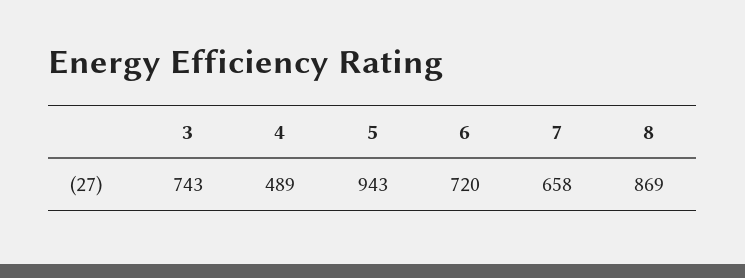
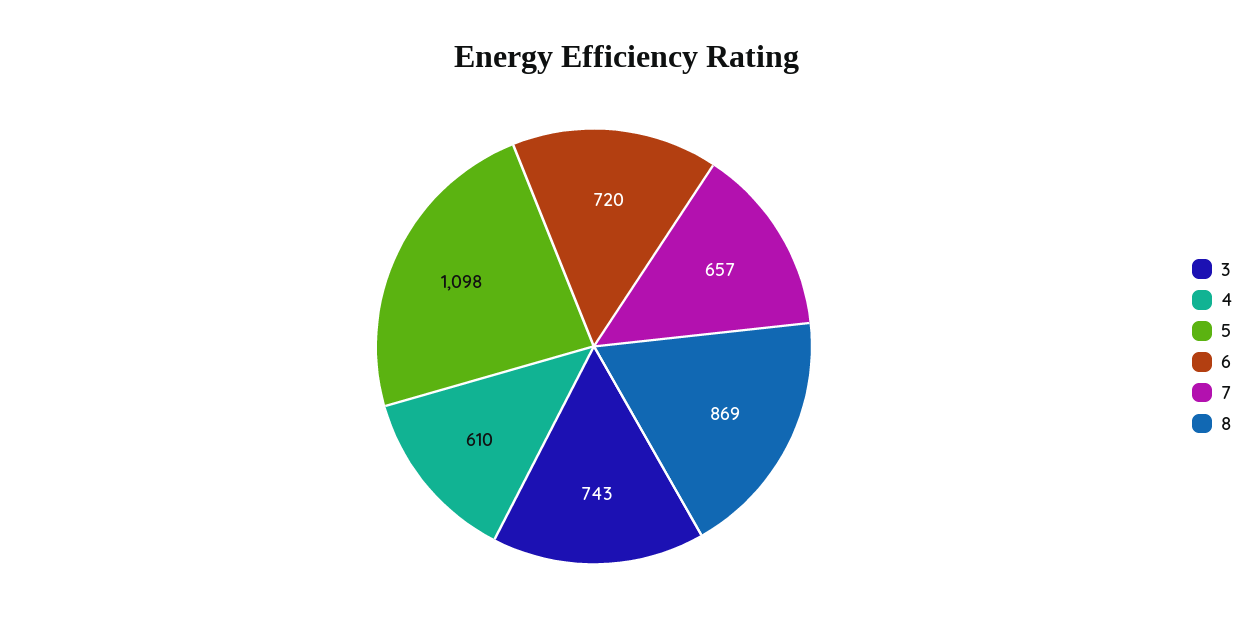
  {
    "3": 743,
-   "4": 489,
+   "4": 610,
-   "5": 943,
+   "5": 1098,
    "6": 720,
-   "7": 658,
+   "7": 657,
    "8": 869
  }

